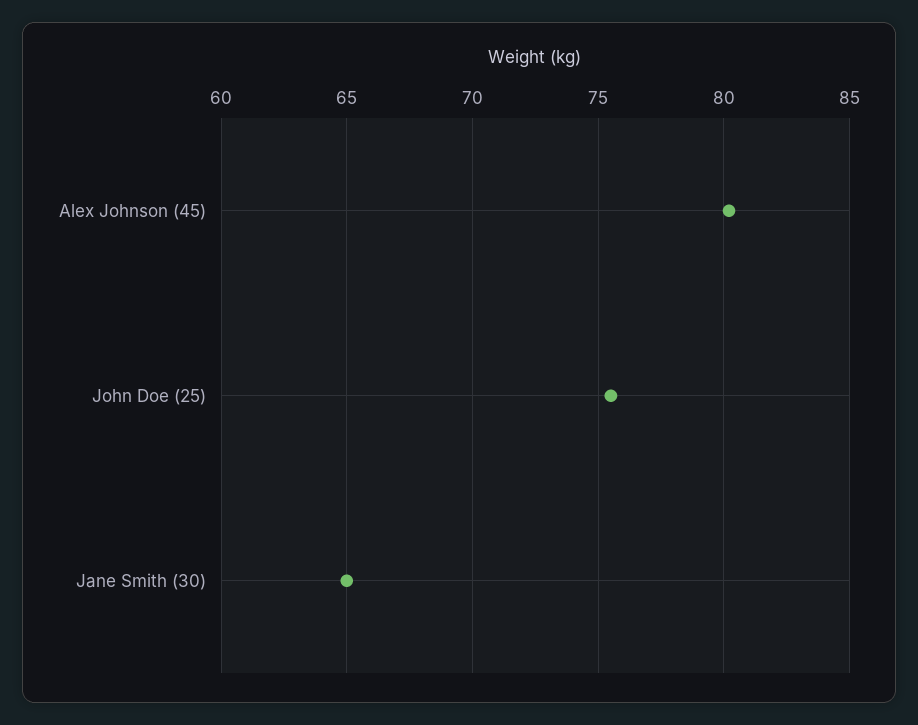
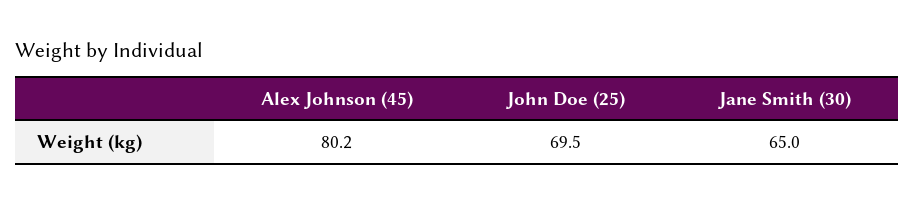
  {
    "Alex Johnson (45)": 80.2,
-   "John Doe (25)": 75.5,
+   "John Doe (25)": 69.5,
    "Jane Smith (30)": 65
  }

